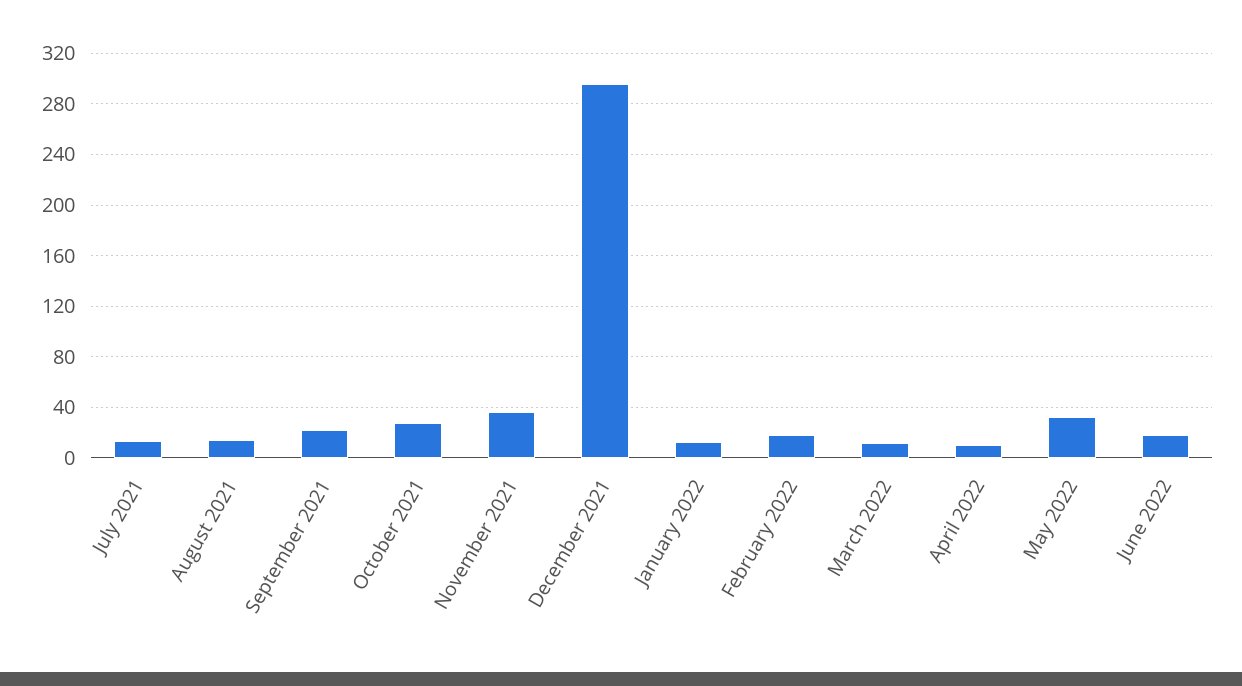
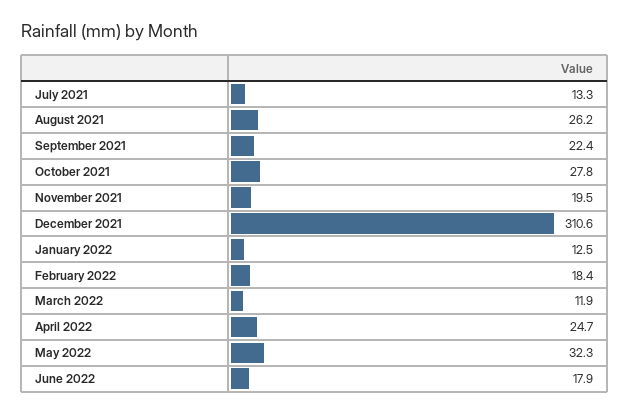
  {
    "July 2021": 13.3,
-   "August 2021": 15,
+   "August 2021": 26.2,
    "September 2021": 22.4,
    "October 2021": 27.8,
-   "November 2021": 35,
+   "November 2021": 19.5,
-   "December 2021": 295,
+   "December 2021": 310.6,
    "January 2022": 12.5,
    "February 2022": 18.4,
    "March 2022": 11.9,
-   "April 2022": 10,
+   "April 2022": 24.7,
    "May 2022": 32.3,
    "June 2022": 17.9
  }

